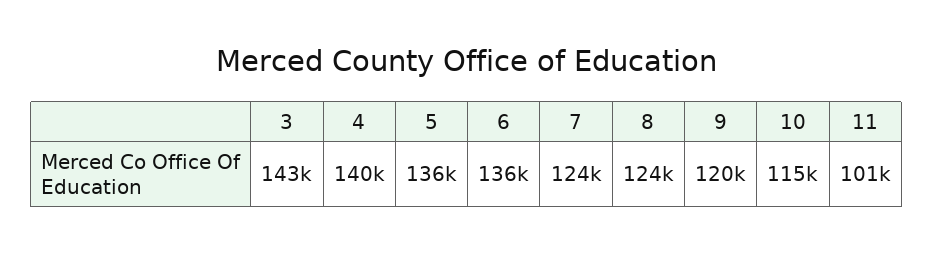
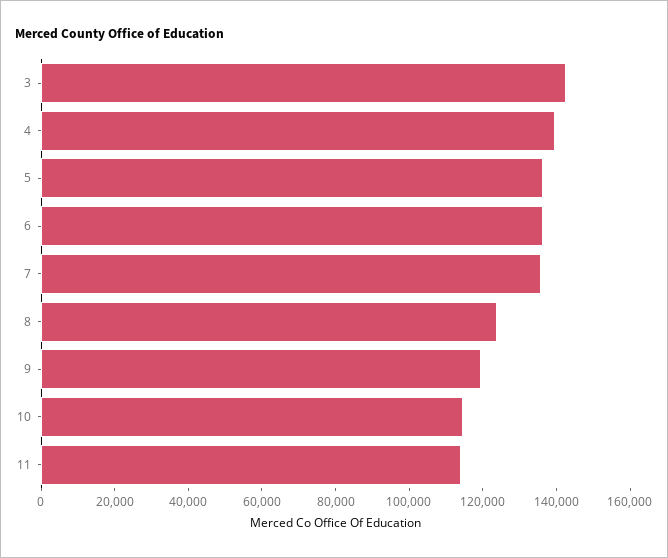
  {
    "3": 143000,
    "4": 140000,
    "5": 136000,
    "6": 136000,
-   "7": 124000,
+   "7": 135000,
    "8": 124000,
    "9": 120000,
    "10": 115000,
-   "11": 101000
+   "11": 115000
  }

